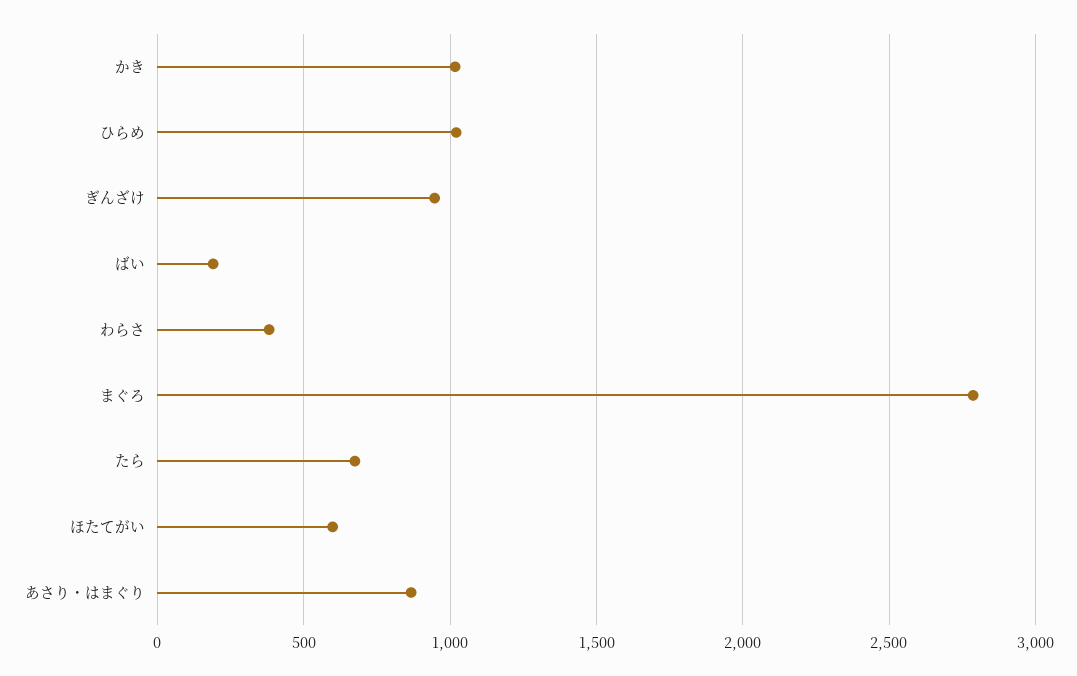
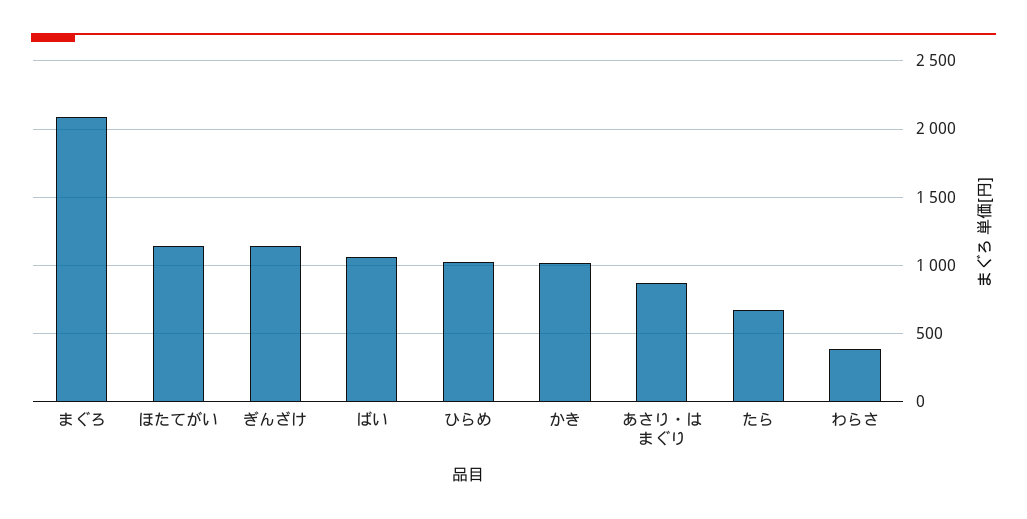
  {
    "かき": 1000,
    "ひらめ": 1000,
-   "ぎんざけ": 950,
+   "ぎんざけ": 1150,
-   "ばい": 200,
+   "ばい": 1050,
    "わらさ": 400,
-   "まぐろ": 2800,
+   "まぐろ": 2100,
    "たら": 700,
-   "ほたてがい": 600,
+   "ほたてがい": 1150,
    "あさり・はまぐり": 850
  }

